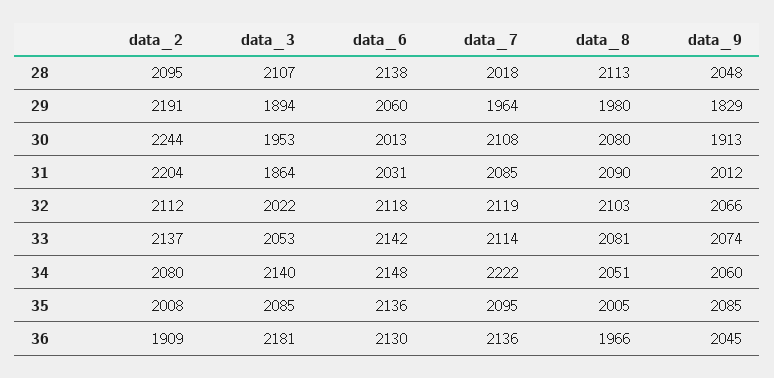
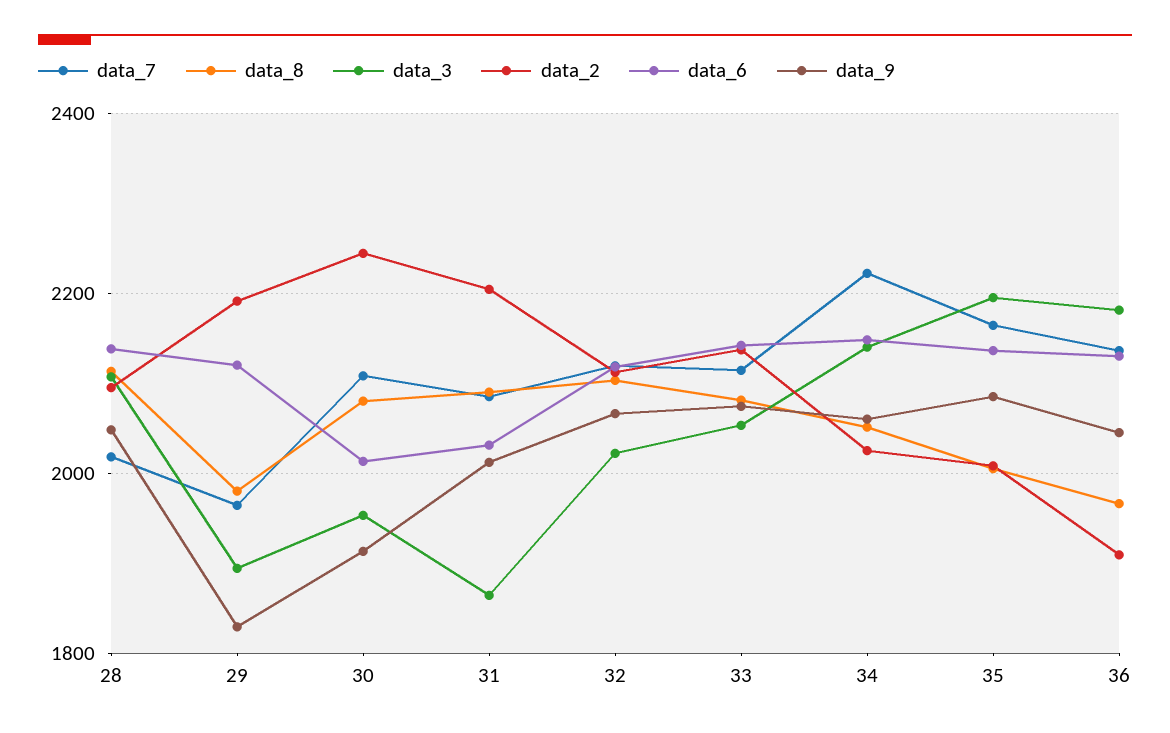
  {
    "data_2": {
      "28": 2095,
      "29": 2191,
      "30": 2244,
      "31": 2204,
      "32": 2112,
      "33": 2137,
-     "34": 2080,
+     "34": 2020,
      "35": 2008,
      "36": 1909
    },
    "data_3": {
      "28": 2107,
      "29": 1894,
      "30": 1953,
      "31": 1864,
      "32": 2022,
      "33": 2053,
      "34": 2140,
-     "35": 2085,
+     "35": 2200,
      "36": 2181
    },
    "data_6": {
      "28": 2138,
-     "29": 2060,
+     "29": 2120,
      "30": 2013,
      "31": 2031,
      "32": 2118,
      "33": 2142,
      "34": 2148,
      "35": 2136,
      "36": 2130
    },
    "data_7": {
      "28": 2018,
      "29": 1964,
      "30": 2108,
      "31": 2085,
      "32": 2119,
      "33": 2114,
      "34": 2222,
-     "35": 2095,
+     "35": 2160,
      "36": 2136
    },
    "data_8": {
      "28": 2113,
      "29": 1980,
      "30": 2080,
      "31": 2090,
      "32": 2103,
      "33": 2081,
      "34": 2051,
      "35": 2005,
      "36": 1966
    },
    "data_9": {
      "28": 2048,
      "29": 1829,
      "30": 1913,
      "31": 2012,
      "32": 2066,
      "33": 2074,
      "34": 2060,
      "35": 2085,
      "36": 2045
    }
  }

